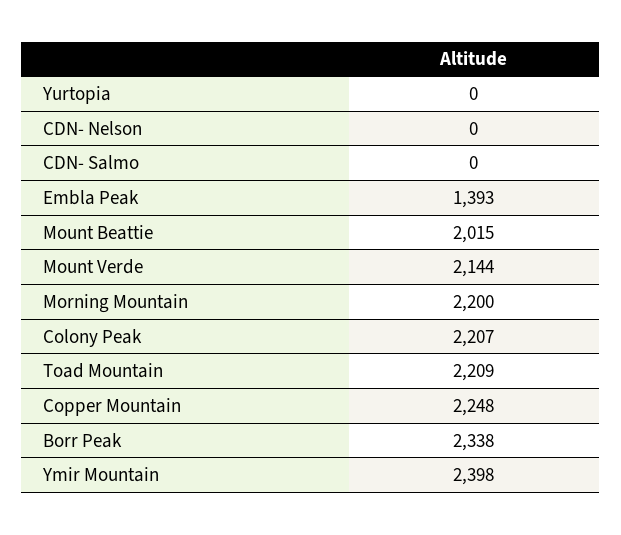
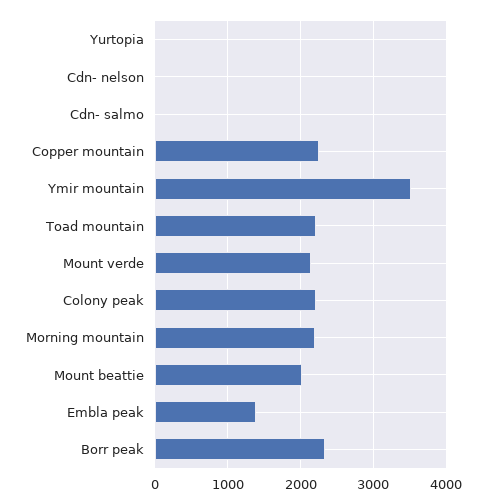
  {
    "Yurtopia": 0,
    "CDN- Nelson": 0,
    "CDN- Salmo": 0,
    "Embla Peak": 1393,
    "Mount Beattie": 2015,
    "Mount Verde": 2144,
    "Morning Mountain": 2200,
    "Colony Peak": 2207,
    "Toad Mountain": 2209,
    "Copper Mountain": 2248,
    "Borr Peak": 2338,
-   "Ymir Mountain": 2398
+   "Ymir Mountain": 3500
  }

